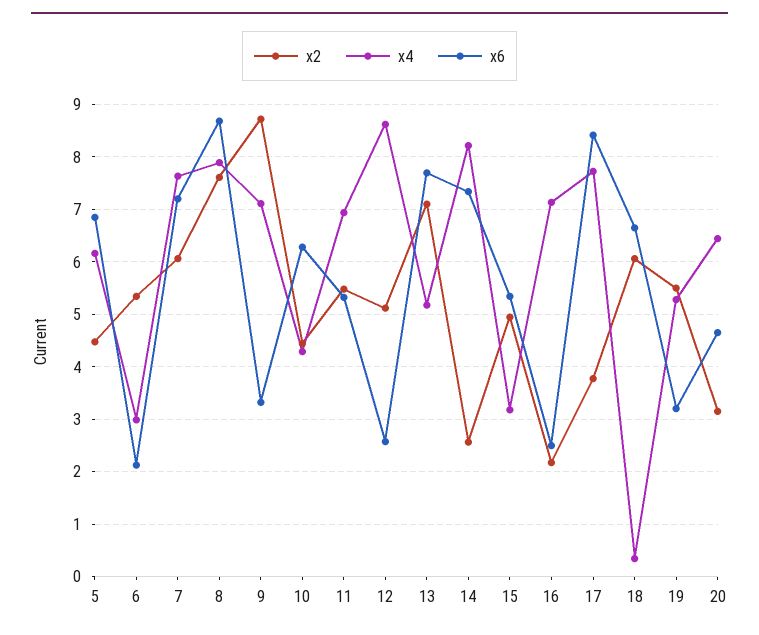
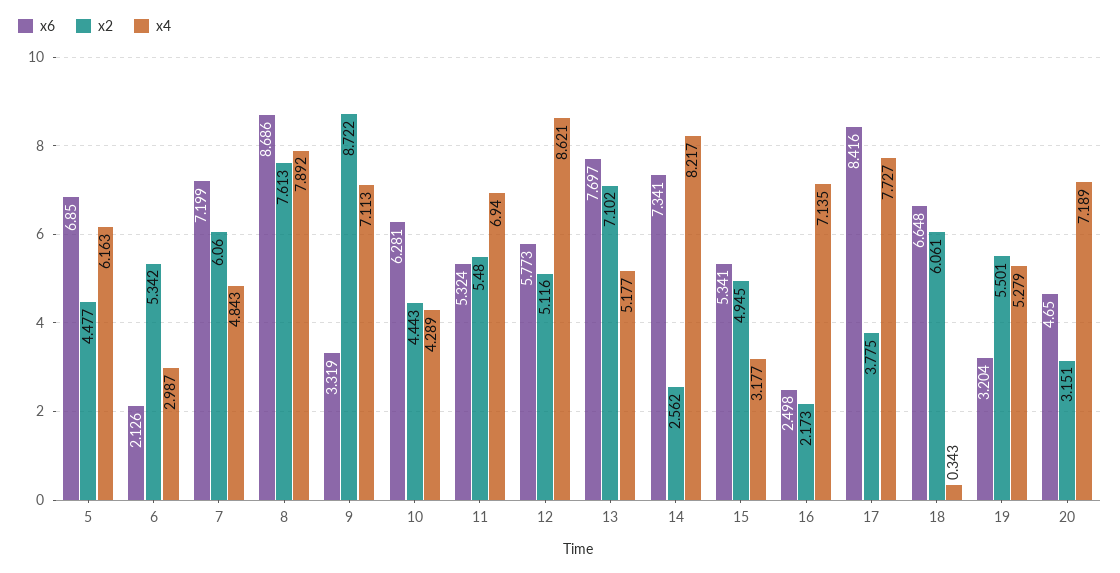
  {
    "x2": {
      "5": 4.477,
      "6": 5.342,
      "7": 6.06,
      "8": 7.613,
      "9": 8.722,
      "10": 4.443,
      "11": 5.48,
      "12": 5.116,
      "13": 7.102,
      "14": 2.562,
      "15": 4.945,
      "16": 2.173,
      "17": 3.775,
      "18": 6.061,
      "19": 5.501,
      "20": 3.151
    },
    "x4": {
      "5": 6.163,
      "6": 2.987,
-     "7": 7.6,
+     "7": 4.843,
      "8": 7.892,
      "9": 7.113,
      "10": 4.289,
      "11": 6.94,
      "12": 8.621,
      "13": 5.177,
      "14": 8.217,
      "15": 3.177,
      "16": 7.135,
      "17": 7.727,
      "18": 0.343,
      "19": 5.279,
-     "20": 6.4
+     "20": 7.189
    },
    "x6": {
      "5": 6.85,
      "6": 2.126,
      "7": 7.199,
      "8": 8.686,
      "9": 3.319,
      "10": 6.281,
      "11": 5.324,
-     "12": 2.6,
+     "12": 5.773,
      "13": 7.697,
      "14": 7.341,
      "15": 5.341,
      "16": 2.498,
      "17": 8.416,
      "18": 6.648,
      "19": 3.204,
      "20": 4.65
    }
  }

